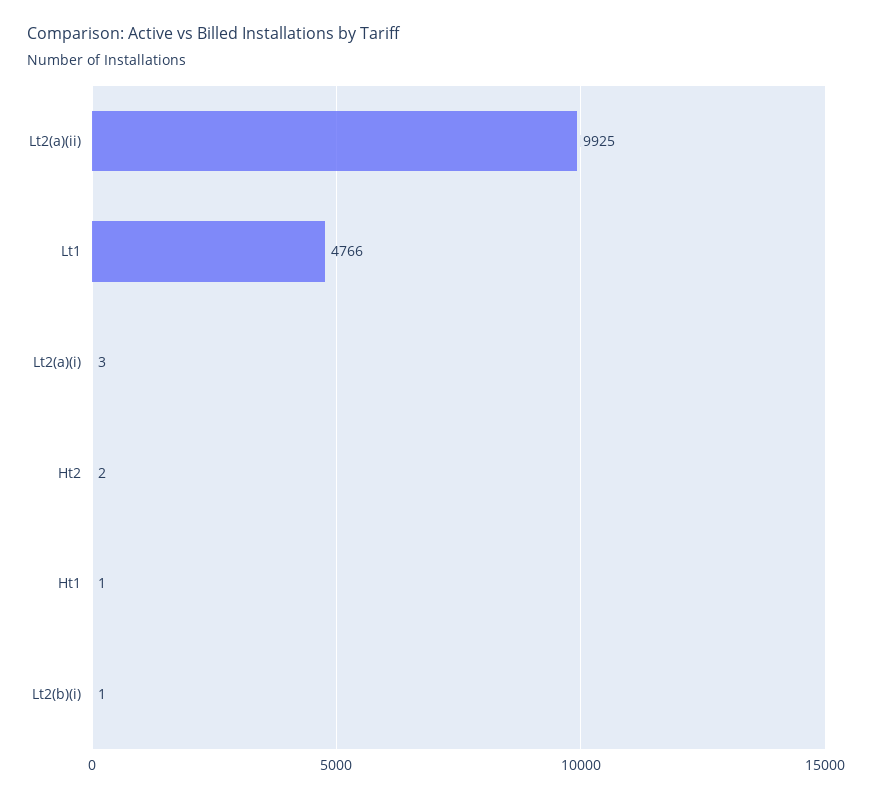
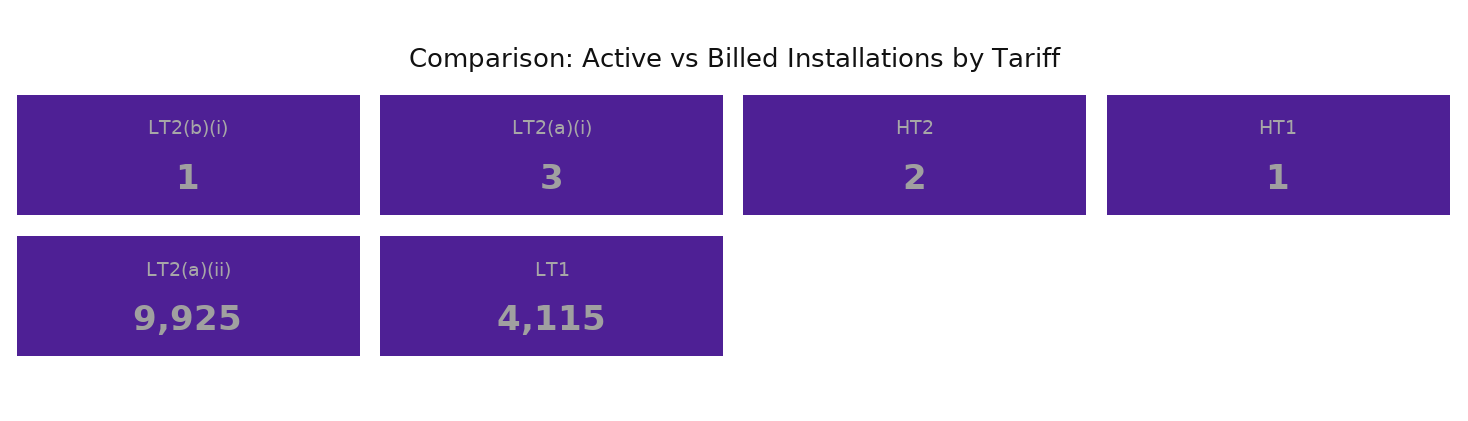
  {
    "Lt2(a)(ii)": 9925,
-   "Lt1": 4766,
+   "Lt1": 4115,
    "Lt2(a)(i)": 3,
    "Ht2": 2,
    "Ht1": 1,
    "Lt2(b)(i)": 1
  }

